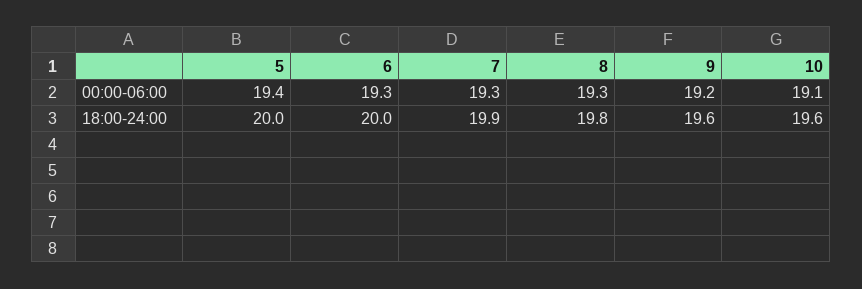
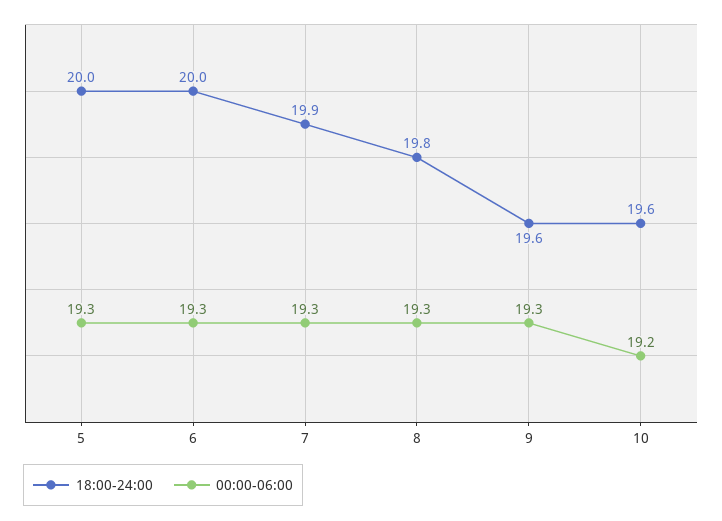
  {
    "00:00-06:00": {
-     "5": 19.4,
+     "5": 19.3,
      "6": 19.3,
      "7": 19.3,
      "8": 19.3,
-     "9": 19.2,
+     "9": 19.3,
-     "10": 19.1
+     "10": 19.2
    },
    "18:00-24:00": {
      "5": 20,
      "6": 20,
      "7": 19.9,
      "8": 19.8,
      "9": 19.6,
      "10": 19.6
    }
  }

